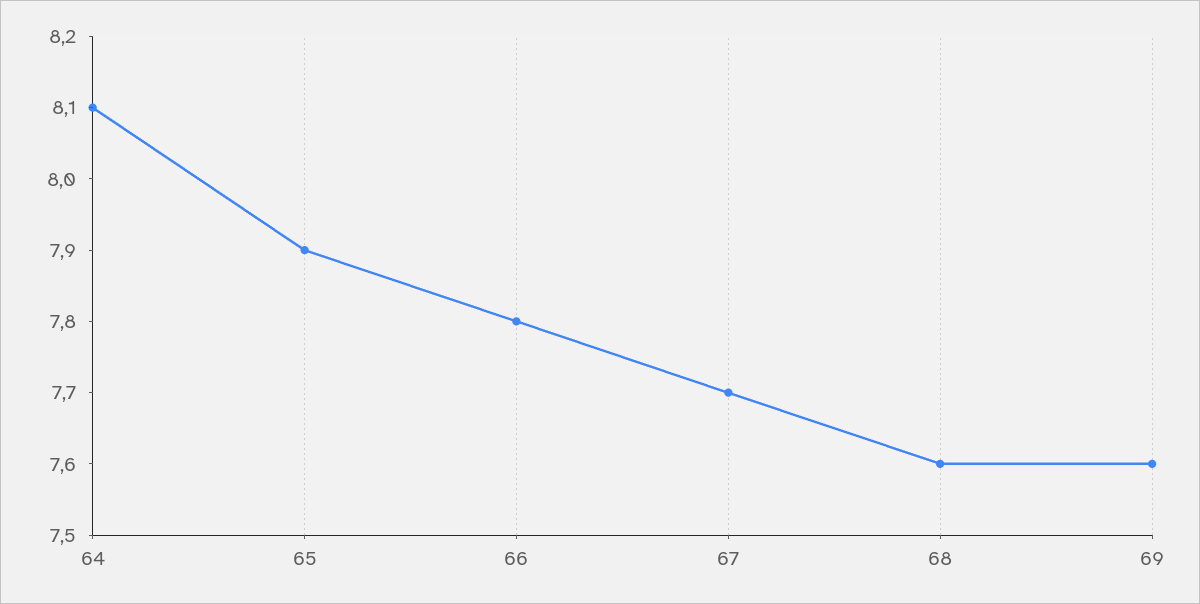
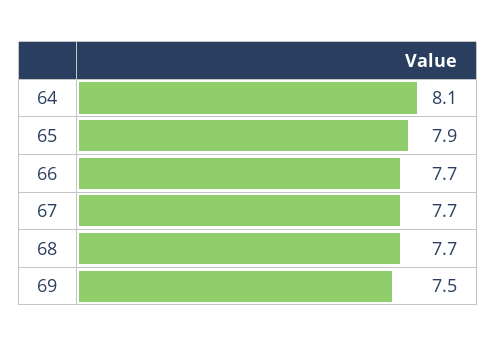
  {
    "64": 8.1,
    "65": 7.9,
-   "66": 7.8,
+   "66": 7.7,
    "67": 7.7,
-   "68": 7.6,
+   "68": 7.7,
-   "69": 7.6
+   "69": 7.5
  }

